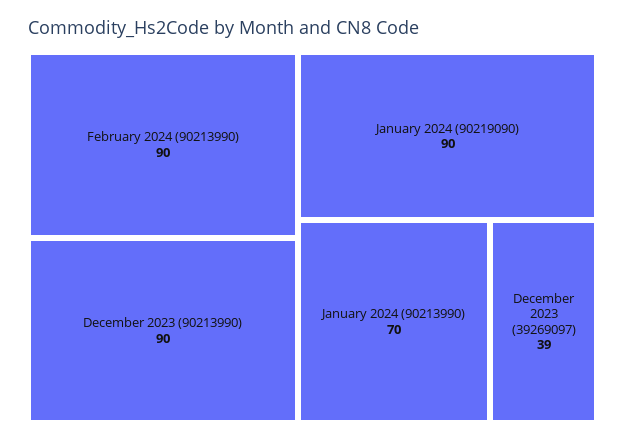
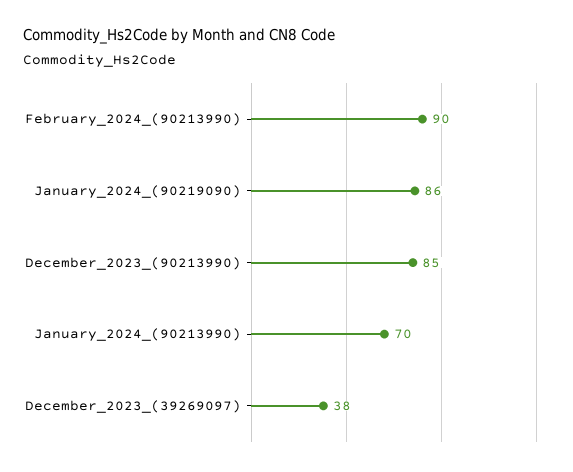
  {
    "February 2024 (90213990)": 90,
-   "December 2023 (90213990)": 90,
+   "December 2023 (90213990)": 85,
-   "January 2024 (90219090)": 90,
+   "January 2024 (90219090)": 86,
    "January 2024 (90213990)": 70,
-   "December 2023 (39269097)": 39
+   "December 2023 (39269097)": 38
  }

